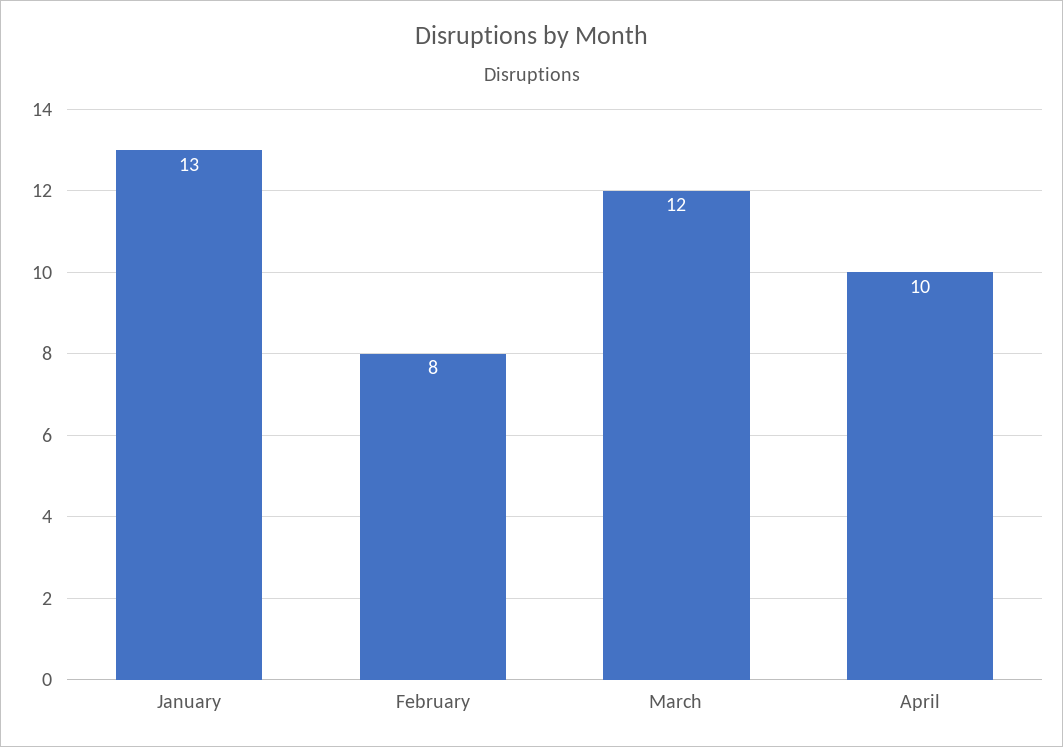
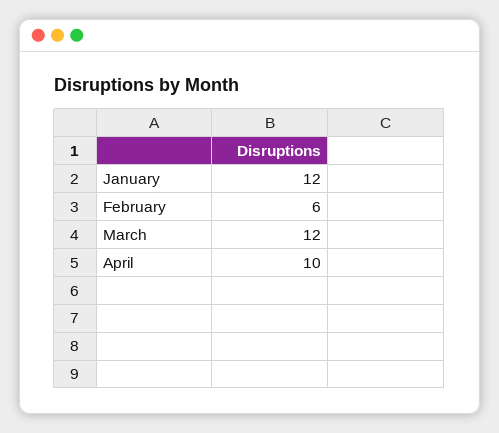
  {
-   "January": 13,
+   "January": 12,
-   "February": 8,
+   "February": 6,
    "March": 12,
    "April": 10
  }

